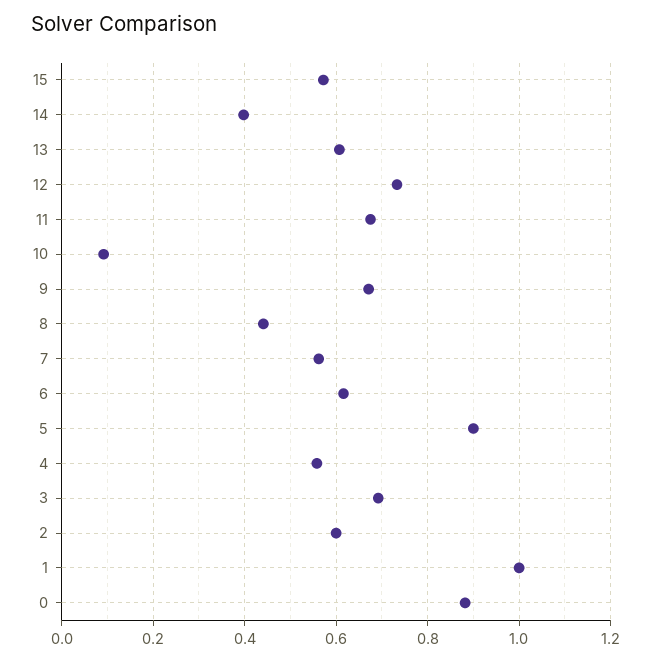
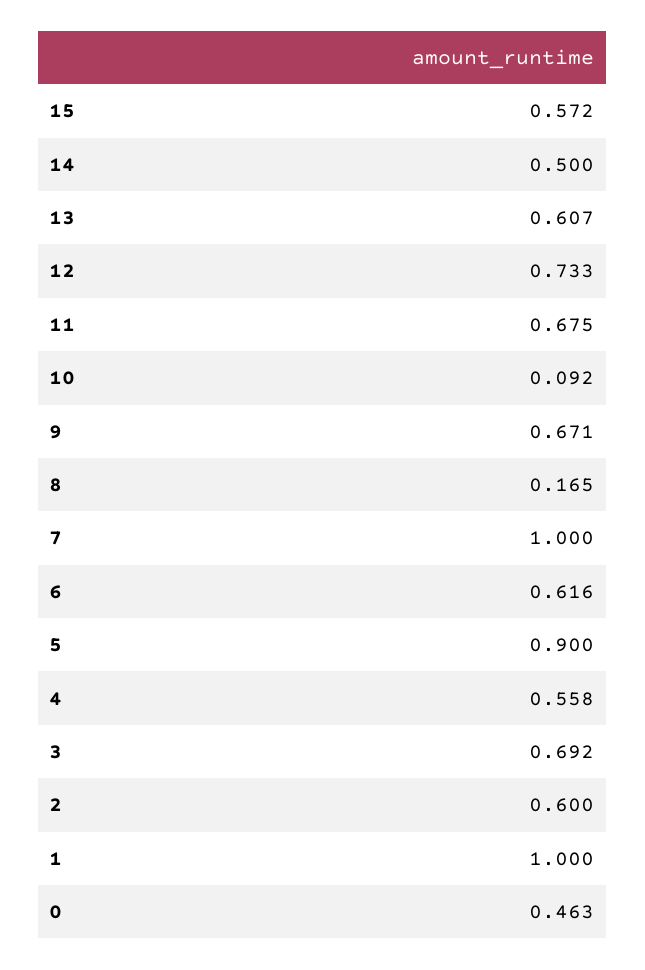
  {
    "15": 0.572,
-   "14": 0.4,
+   "14": 0.5,
    "13": 0.607,
    "12": 0.733,
    "11": 0.675,
    "10": 0.092,
    "9": 0.671,
-   "8": 0.44,
+   "8": 0.165,
-   "7": 0.56,
+   "7": 1,
    "6": 0.616,
    "5": 0.9,
    "4": 0.558,
    "3": 0.692,
    "2": 0.6,
    "1": 1,
-   "0": 0.88
+   "0": 0.463
  }

